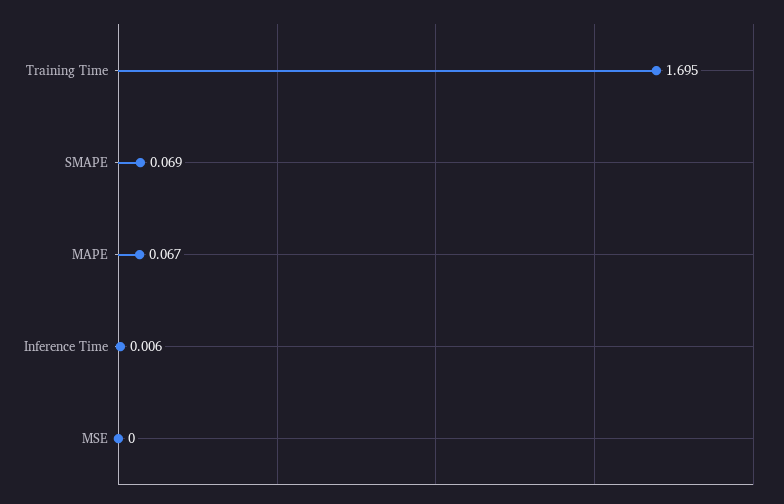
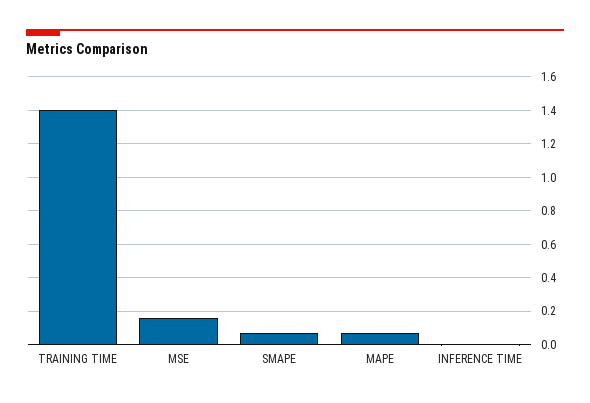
  {
-   "Training Time": 1.695,
+   "Training Time": 1.4,
    "SMAPE": 0.069,
    "MAPE": 0.067,
    "Inference Time": 0.006,
-   "MSE": 0
+   "MSE": 0.15
  }

